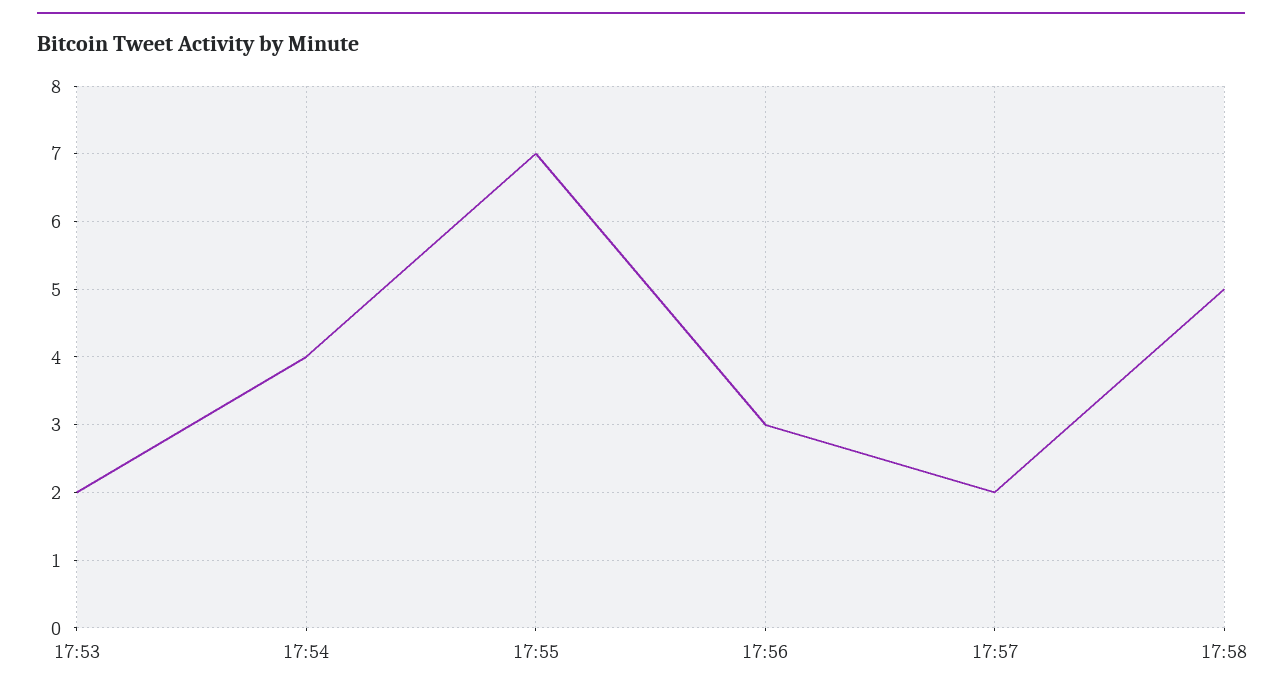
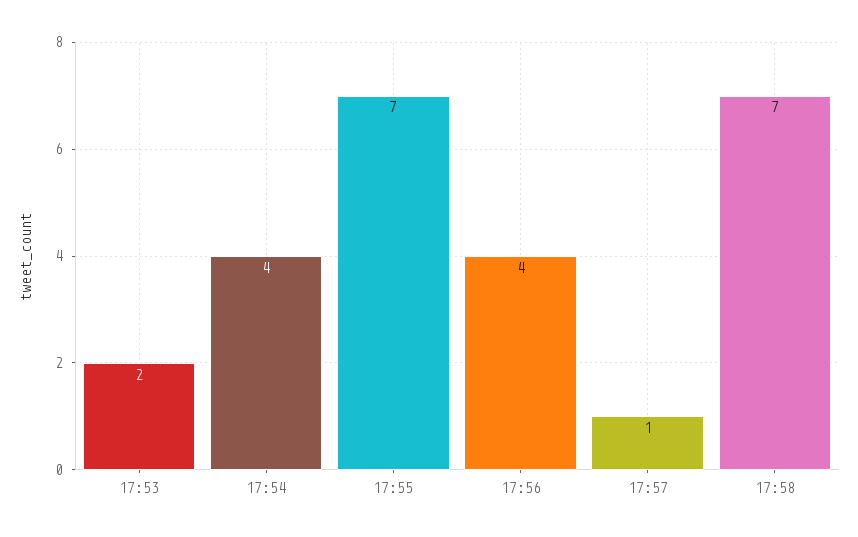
  {
    "17:53": 2,
    "17:54": 4,
    "17:55": 7,
-   "17:56": 3,
+   "17:56": 4,
-   "17:57": 2,
+   "17:57": 1,
-   "17:58": 5
+   "17:58": 7
  }

